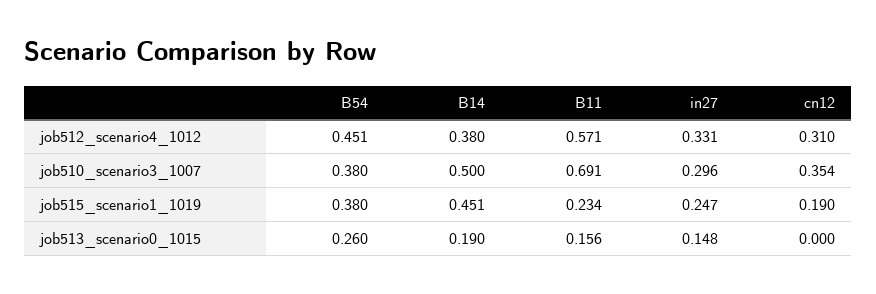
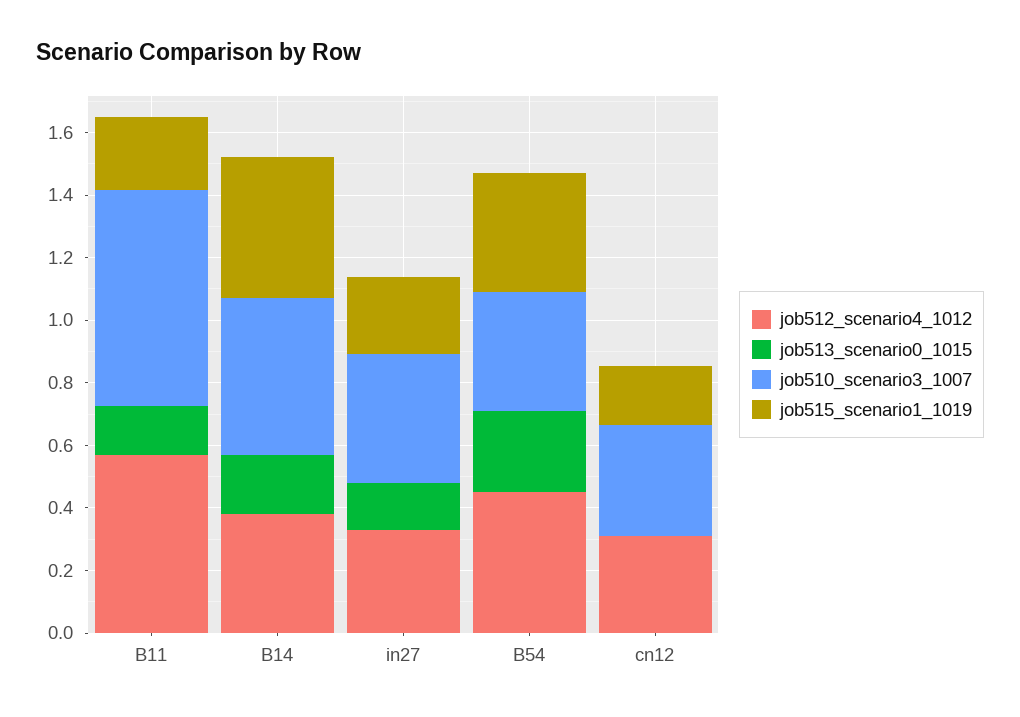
  {
    "job512_scenario4_1012": {
      "B54": 0.451,
      "B14": 0.38,
      "B11": 0.571,
      "in27": 0.331,
      "cn12": 0.31
    },
    "job510_scenario3_1007": {
      "B54": 0.38,
      "B14": 0.5,
      "B11": 0.691,
-     "in27": 0.296,
+     "in27": 0.4,
      "cn12": 0.354
    },
    "job515_scenario1_1019": {
      "B54": 0.38,
      "B14": 0.451,
      "B11": 0.234,
      "in27": 0.247,
      "cn12": 0.19
    },
    "job513_scenario0_1015": {
      "B54": 0.26,
      "B14": 0.19,
      "B11": 0.156,
      "in27": 0.148,
      "cn12": 0
    }
  }

